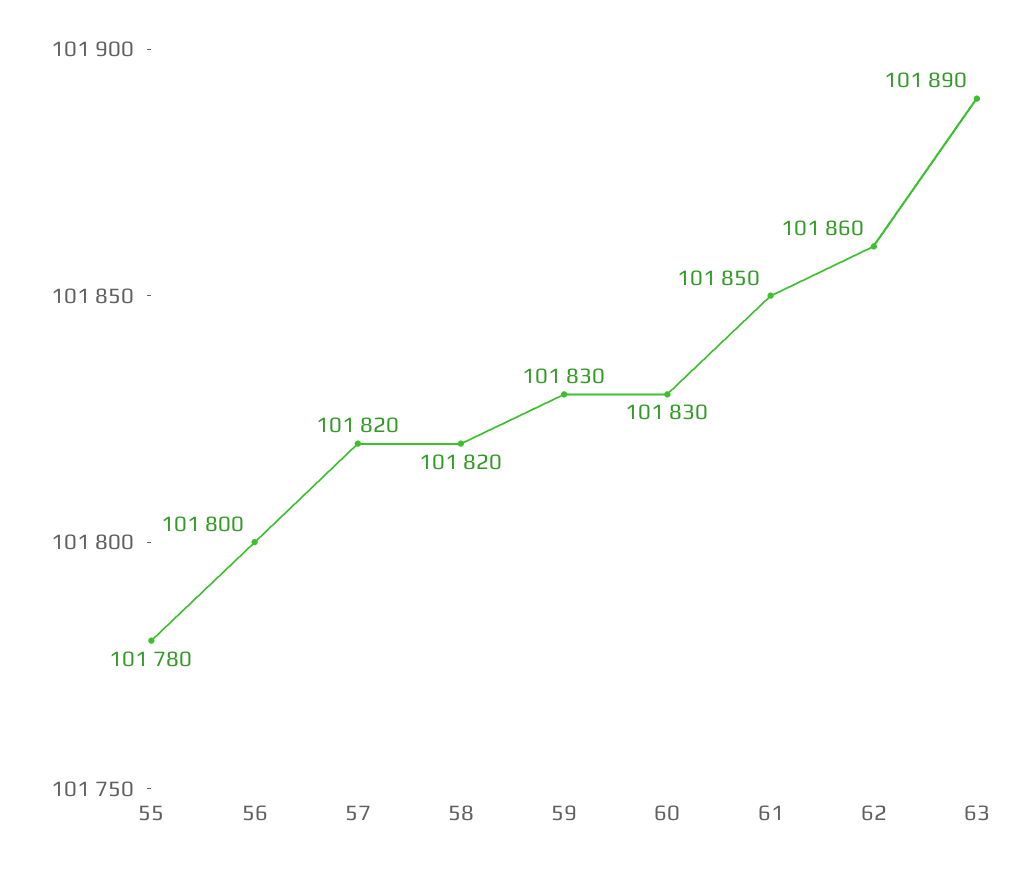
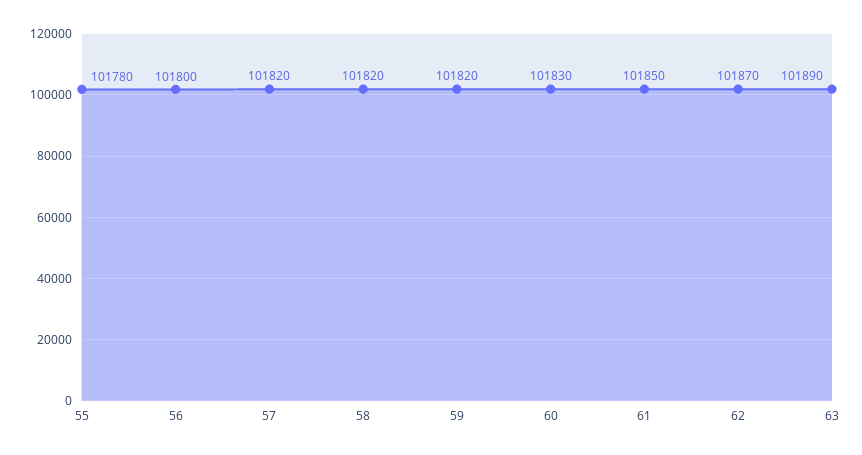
  {
    "55": 101780,
    "56": 101800,
    "57": 101820,
    "58": 101820,
-   "59": 101830,
+   "59": 101820,
    "60": 101830,
    "61": 101850,
-   "62": 101860,
+   "62": 101870,
    "63": 101890
  }

